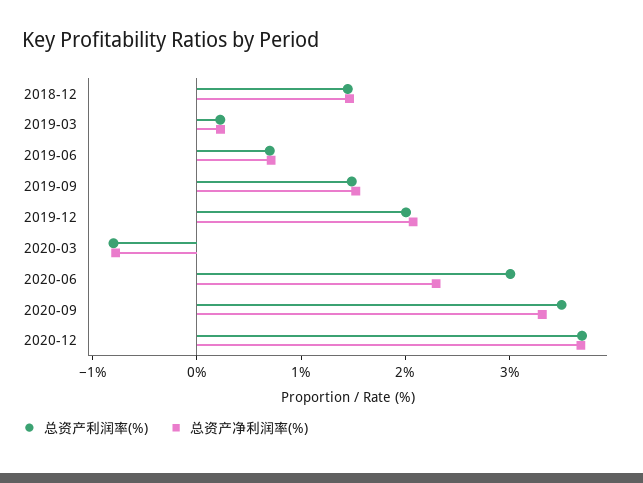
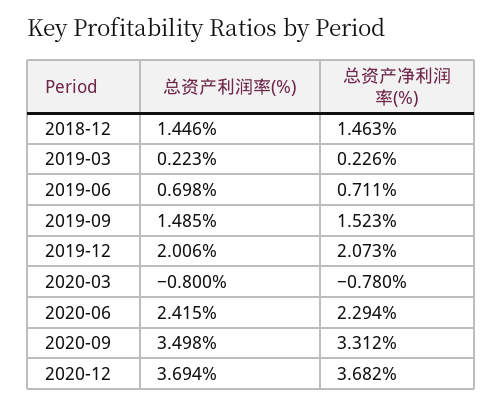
  {
    "总资产利润率(%)": {
      "2018-12": 1.446,
      "2019-03": 0.223,
      "2019-06": 0.698,
      "2019-09": 1.485,
      "2019-12": 2.006,
      "2020-03": -0.8,
-     "2020-06": 3,
+     "2020-06": 2.415,
      "2020-09": 3.498,
      "2020-12": 3.694
    },
    "总资产净利润率(%)": {
      "2018-12": 1.463,
      "2019-03": 0.226,
      "2019-06": 0.711,
      "2019-09": 1.523,
      "2019-12": 2.073,
      "2020-03": -0.78,
      "2020-06": 2.294,
      "2020-09": 3.312,
      "2020-12": 3.682
    }
  }

